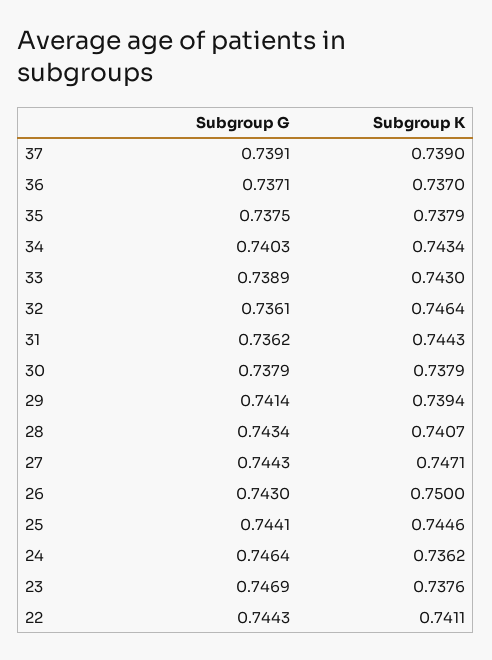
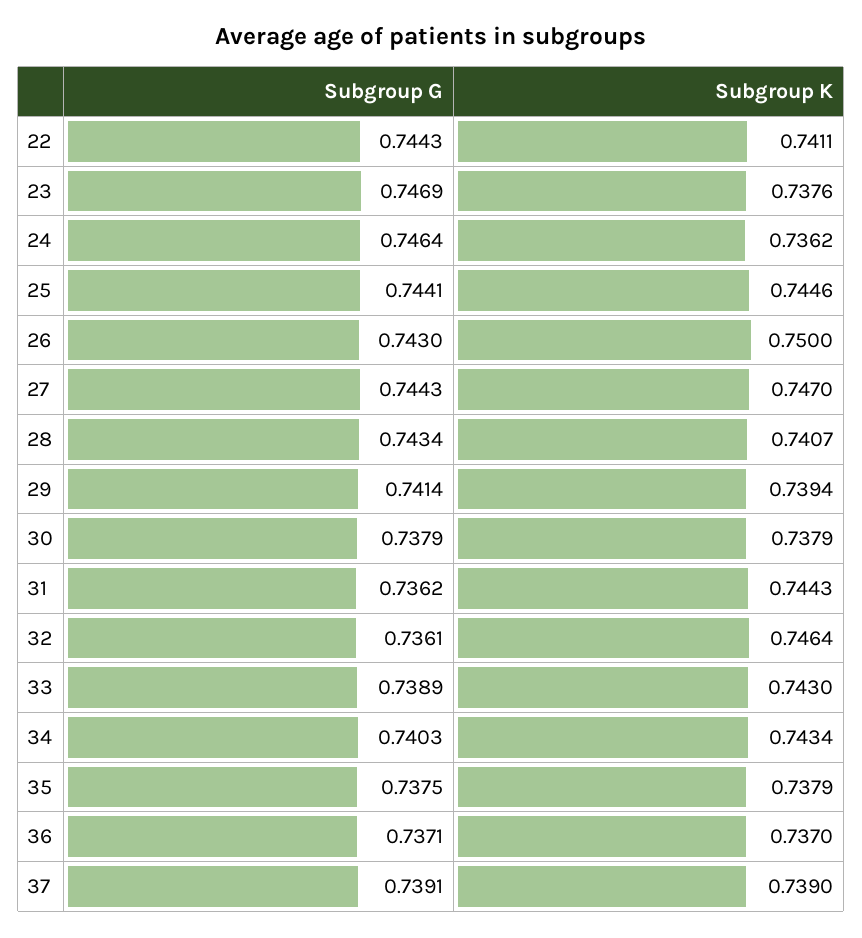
  {
    "Subgroup G": {
      "37": 0.7391,
      "36": 0.7371,
      "35": 0.7375,
      "34": 0.7403,
      "33": 0.7389,
      "32": 0.7361,
      "31": 0.7362,
      "30": 0.7379,
      "29": 0.7414,
      "28": 0.7434,
      "27": 0.7443,
      "26": 0.743,
      "25": 0.7441,
      "24": 0.7464,
      "23": 0.7469,
      "22": 0.7443
    },
    "Subgroup K": {
      "37": 0.739,
      "36": 0.737,
      "35": 0.7379,
      "34": 0.7434,
      "33": 0.743,
      "32": 0.7464,
      "31": 0.7443,
      "30": 0.7379,
      "29": 0.7394,
      "28": 0.7407,
-     "27": 0.7471,
+     "27": 0.747,
      "26": 0.75,
      "25": 0.7446,
      "24": 0.7362,
      "23": 0.7376,
      "22": 0.7411
    }
  }

